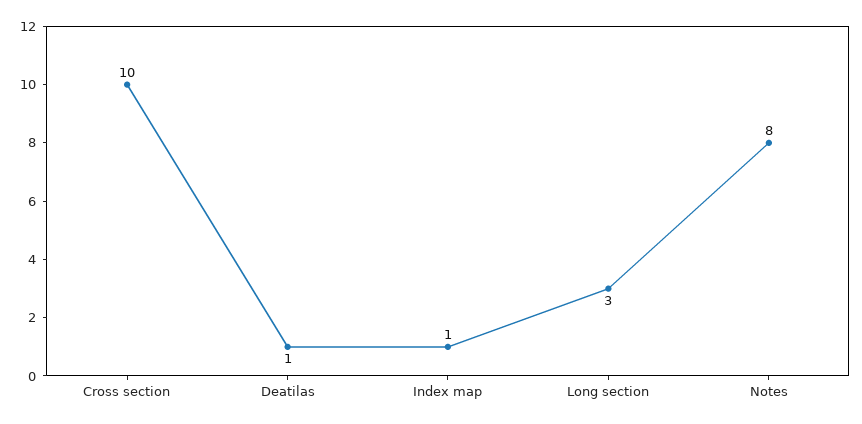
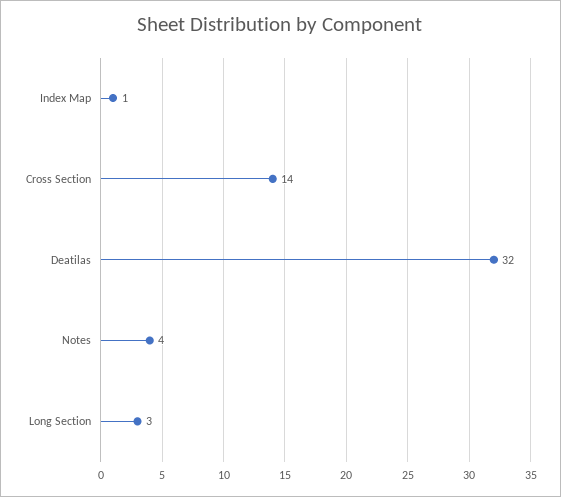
  {
-   "Cross section": 10,
+   "Cross section": 14,
-   "Deatilas": 1,
+   "Deatilas": 32,
    "Index map": 1,
    "Long section": 3,
-   "Notes": 8
+   "Notes": 4
  }

